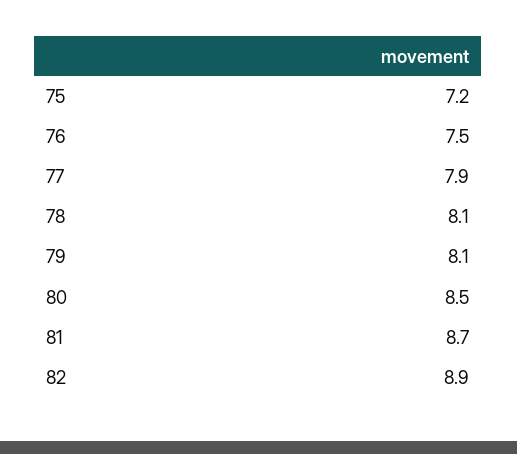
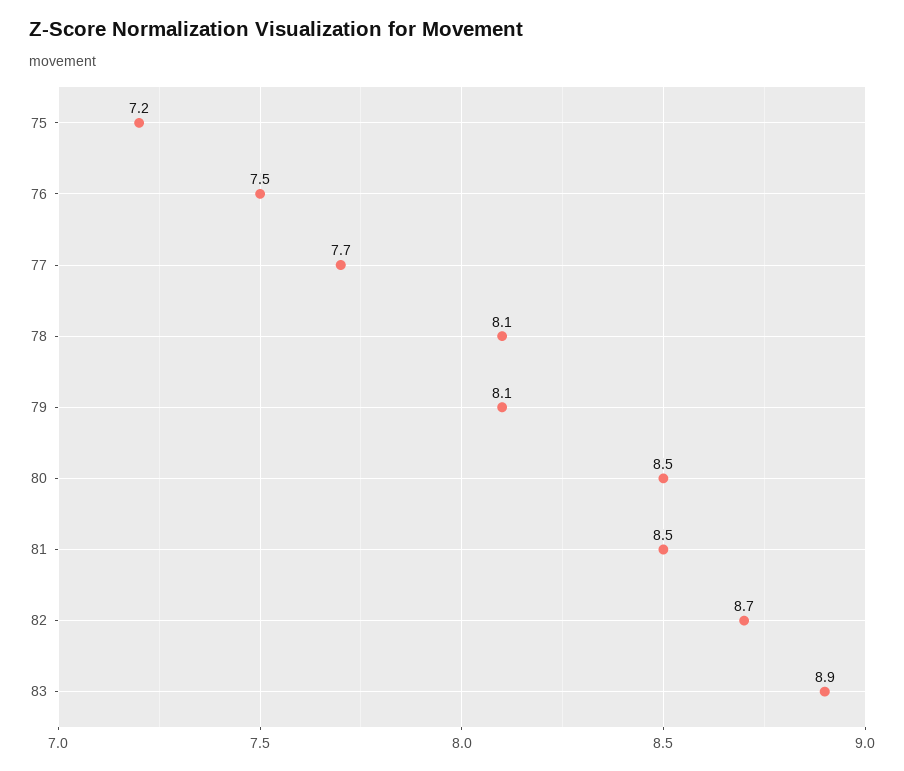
  {
    "75": 7.2,
    "76": 7.5,
-   "77": 7.9,
+   "77": 7.7,
    "78": 8.1,
    "79": 8.1,
    "80": 8.5,
-   "81": 8.7,
+   "81": 8.5,
-   "82": 8.9
+   "82": 8.7,
+   "83": 8.9
  }

